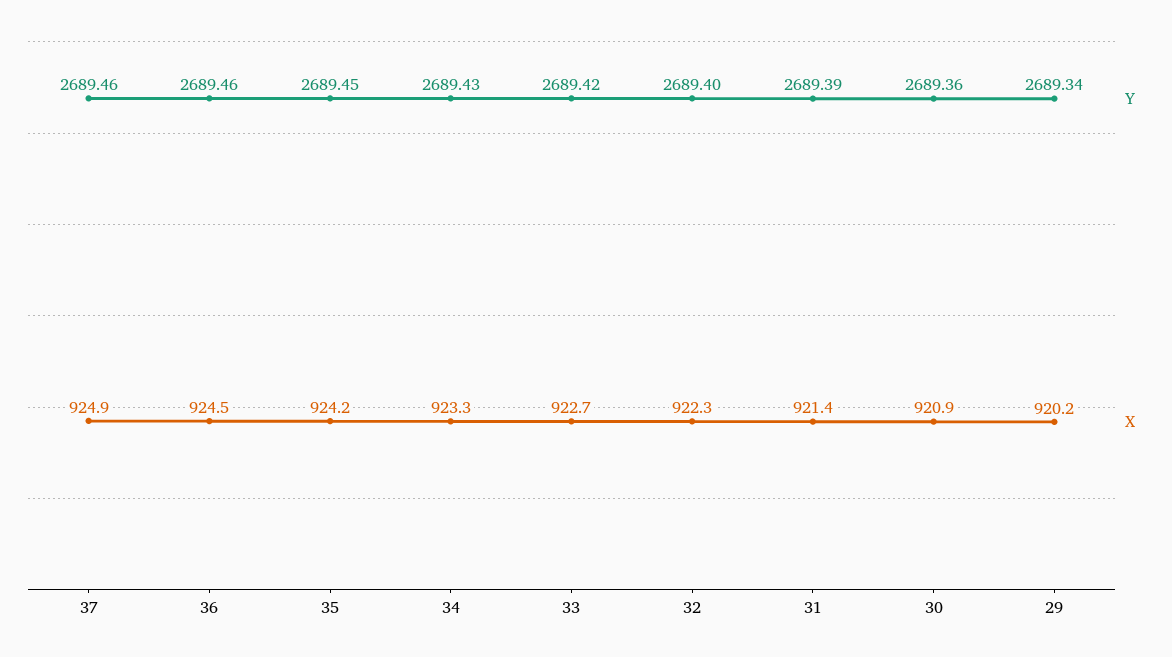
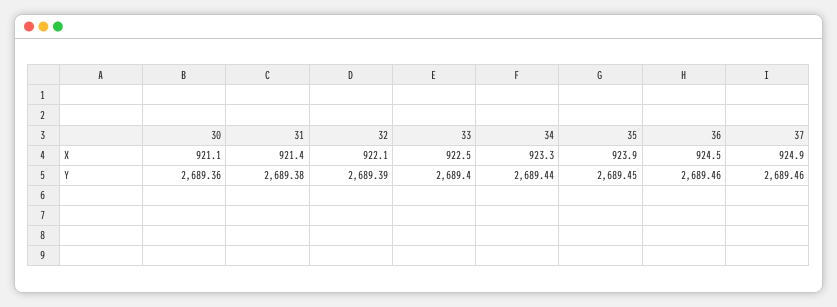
  {
    "Y": {
      "37": 2689.46,
      "36": 2689.46,
      "35": 2689.45,
-     "34": 2689.43,
+     "34": 2689.44,
-     "33": 2689.42,
+     "33": 2689.4,
-     "32": 2689.4,
+     "32": 2689.39,
-     "31": 2689.39,
+     "31": 2689.38,
-     "30": 2689.36,
+     "30": 2689.36
-     "29": 2689.34
    },
    "X": {
      "37": 924.9,
      "36": 924.5,
-     "35": 924.2,
+     "35": 923.9,
      "34": 923.3,
-     "33": 922.7,
+     "33": 922.5,
-     "32": 922.3,
+     "32": 922.1,
      "31": 921.4,
-     "30": 920.9,
+     "30": 921.1
-     "29": 920.2
    }
  }

